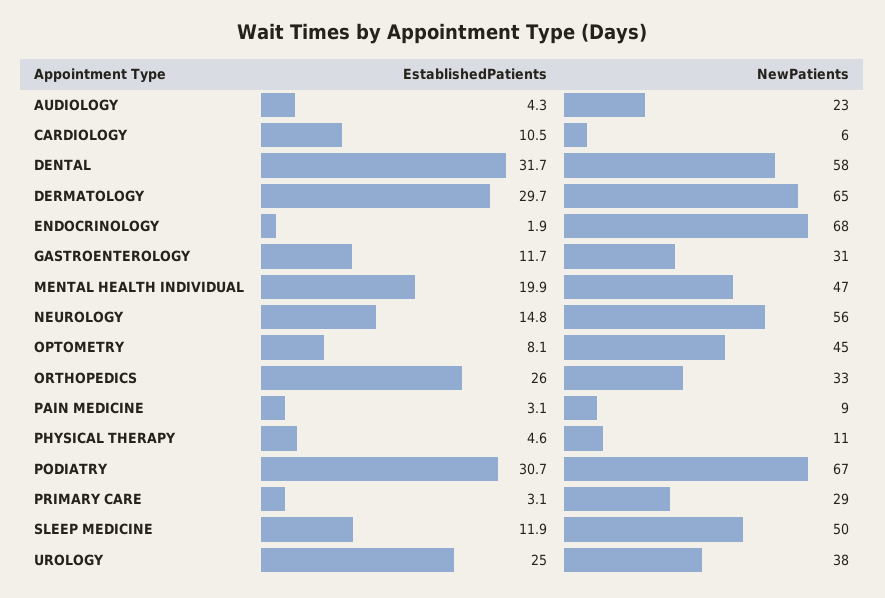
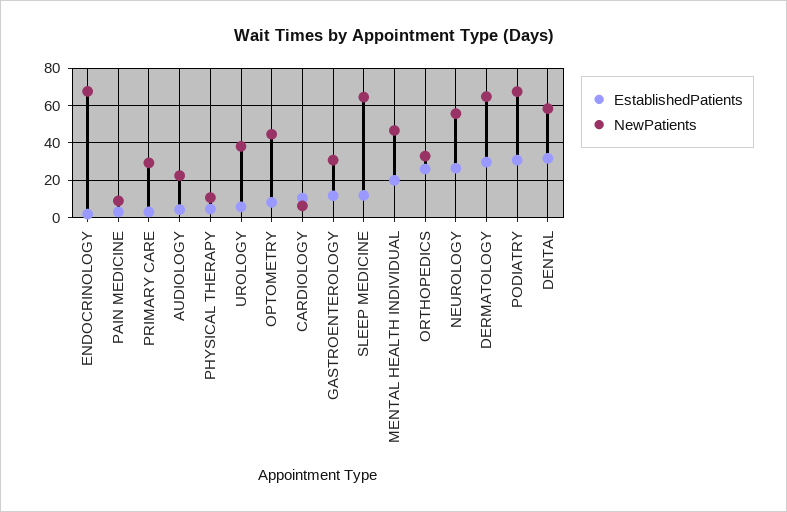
  {
    "EstablishedPatients": {
      "AUDIOLOGY": 4.3,
      "CARDIOLOGY": 10.5,
      "DENTAL": 31.7,
      "DERMATOLOGY": 29.7,
      "ENDOCRINOLOGY": 1.9,
      "GASTROENTEROLOGY": 11.7,
      "MENTAL HEALTH INDIVIDUAL": 19.9,
-     "NEUROLOGY": 14.8,
+     "NEUROLOGY": 25,
      "OPTOMETRY": 8.1,
      "ORTHOPEDICS": 26,
      "PAIN MEDICINE": 3.1,
      "PHYSICAL THERAPY": 4.6,
      "PODIATRY": 30.7,
      "PRIMARY CARE": 3.1,
      "SLEEP MEDICINE": 11.9,
-     "UROLOGY": 25
+     "UROLOGY": 5
    },
    "NewPatients": {
      "AUDIOLOGY": 23,
      "CARDIOLOGY": 6,
      "DENTAL": 58,
      "DERMATOLOGY": 65,
      "ENDOCRINOLOGY": 68,
      "GASTROENTEROLOGY": 31,
      "MENTAL HEALTH INDIVIDUAL": 47,
      "NEUROLOGY": 56,
      "OPTOMETRY": 45,
      "ORTHOPEDICS": 33,
      "PAIN MEDICINE": 9,
      "PHYSICAL THERAPY": 11,
      "PODIATRY": 67,
      "PRIMARY CARE": 29,
-     "SLEEP MEDICINE": 50,
+     "SLEEP MEDICINE": 65,
      "UROLOGY": 38
    }
  }

